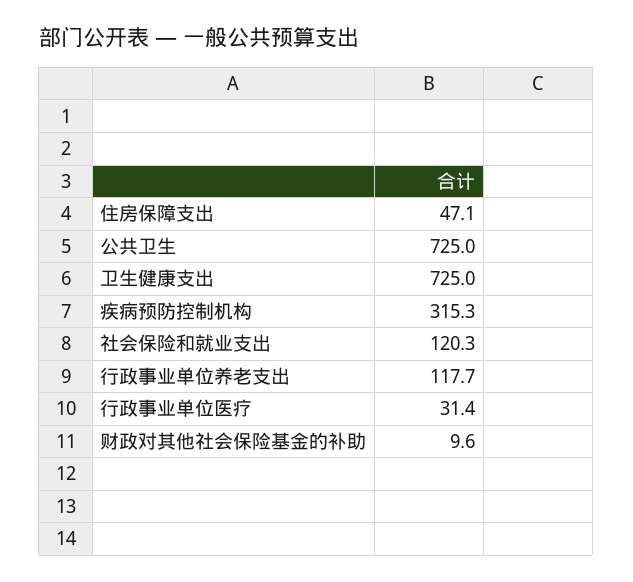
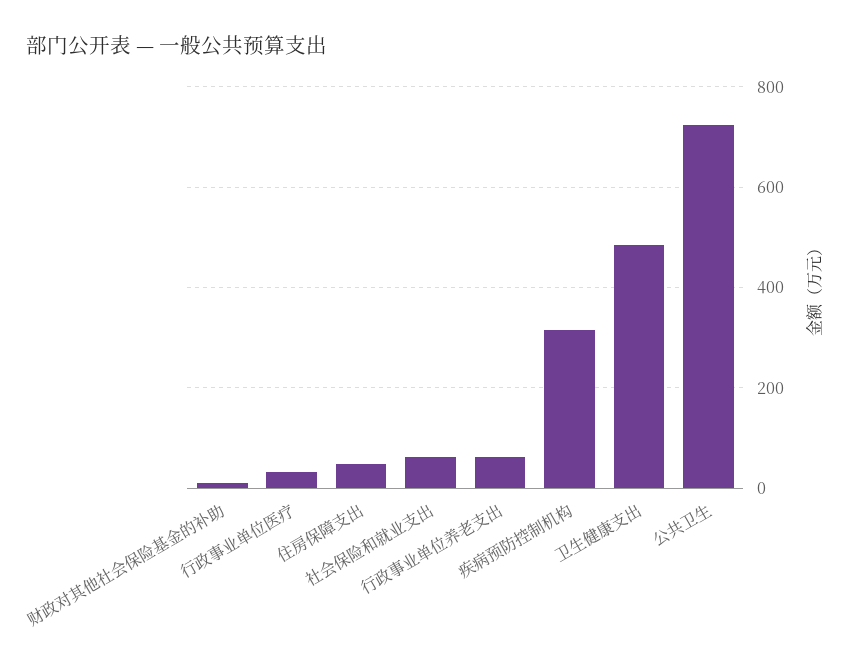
  {
    "住房保障支出": 47.1,
    "公共卫生": 725,
-   "卫生健康支出": 725,
+   "卫生健康支出": 480,
    "疾病预防控制机构": 315.3,
-   "社会保险和就业支出": 120.3,
+   "社会保险和就业支出": 60,
-   "行政事业单位养老支出": 117.7,
+   "行政事业单位养老支出": 60,
    "行政事业单位医疗": 31.4,
    "财政对其他社会保险基金的补助": 9.6
  }

